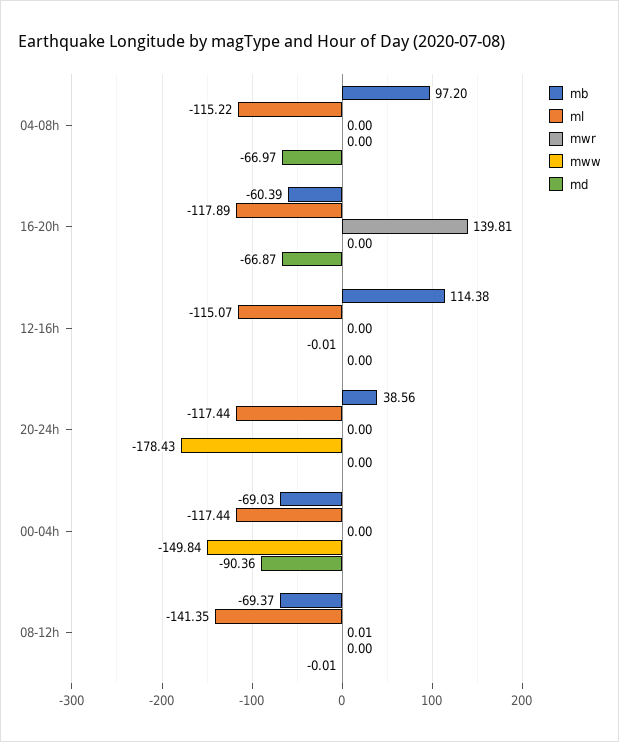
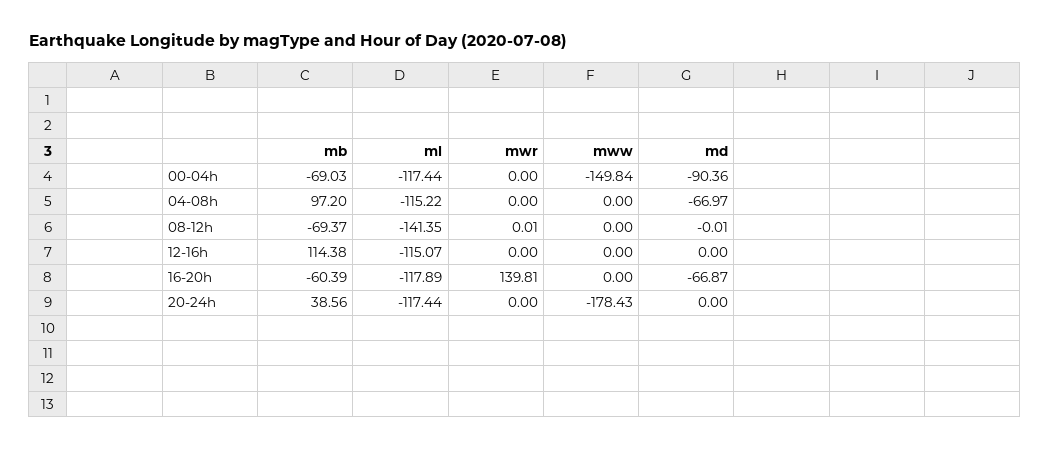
  {
    "mb": {
      "04-08h": 97.2,
      "16-20h": -60.39,
      "12-16h": 114.38,
      "20-24h": 38.56,
      "00-04h": -69.03,
      "08-12h": -69.37
    },
    "ml": {
      "04-08h": -115.22,
      "16-20h": -117.89,
      "12-16h": -115.07,
      "20-24h": -117.44,
      "00-04h": -117.44,
      "08-12h": -141.35
    },
    "mwr": {
      "04-08h": 0,
      "16-20h": 139.81,
      "12-16h": 0,
      "20-24h": 0,
      "00-04h": 0,
      "08-12h": 0.01
    },
    "mww": {
      "04-08h": 0,
      "16-20h": 0,
-     "12-16h": -0.01,
+     "12-16h": 0,
      "20-24h": -178.43,
      "00-04h": -149.84,
      "08-12h": 0
    },
    "md": {
      "04-08h": -66.97,
      "16-20h": -66.87,
      "12-16h": 0,
      "20-24h": 0,
      "00-04h": -90.36,
      "08-12h": -0.01
    }
  }

